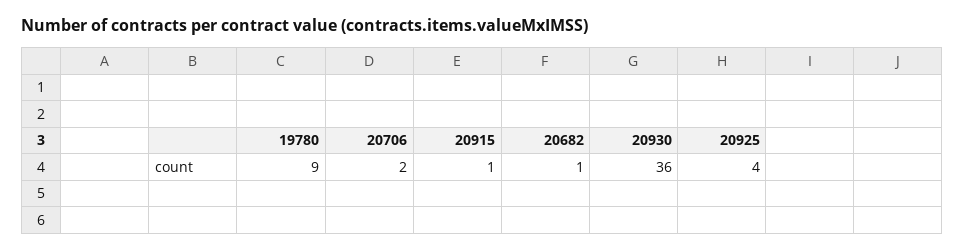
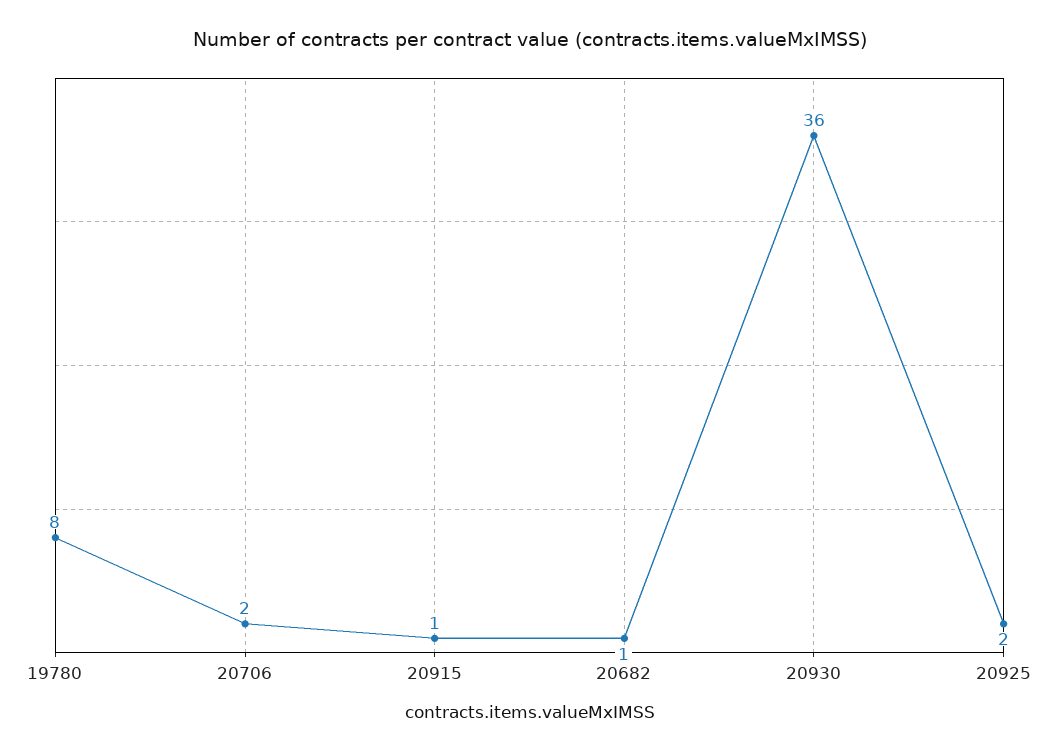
  {
-   "19780": 9,
+   "19780": 8,
    "20706": 2,
    "20915": 1,
    "20682": 1,
    "20930": 36,
-   "20925": 4
+   "20925": 2
  }

